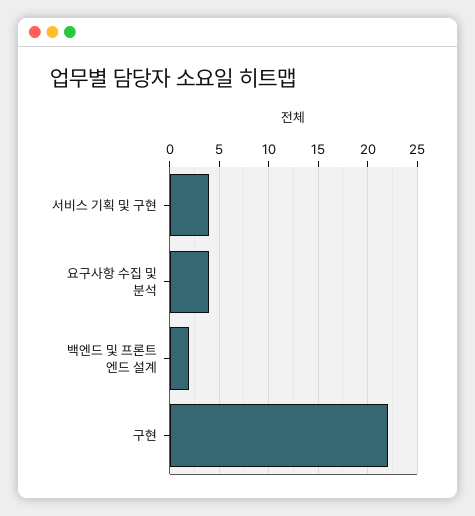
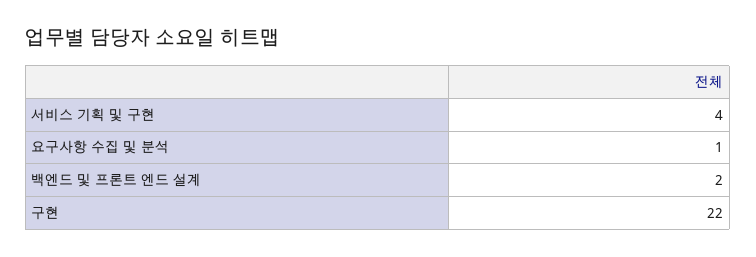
  {
    "서비스 기획 및 구현": 4,
-   "요구사항 수집 및 분석": 4,
+   "요구사항 수집 및 분석": 1,
    "백엔드 및 프론트 엔드 설계": 2,
    "구현": 22
  }

